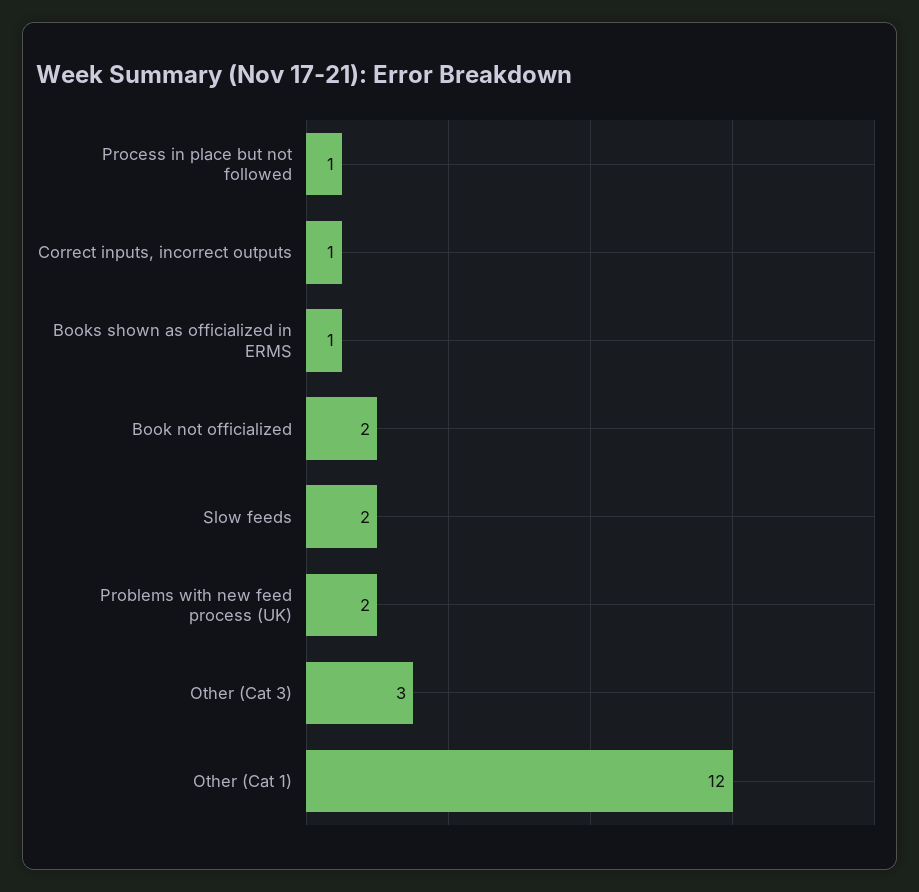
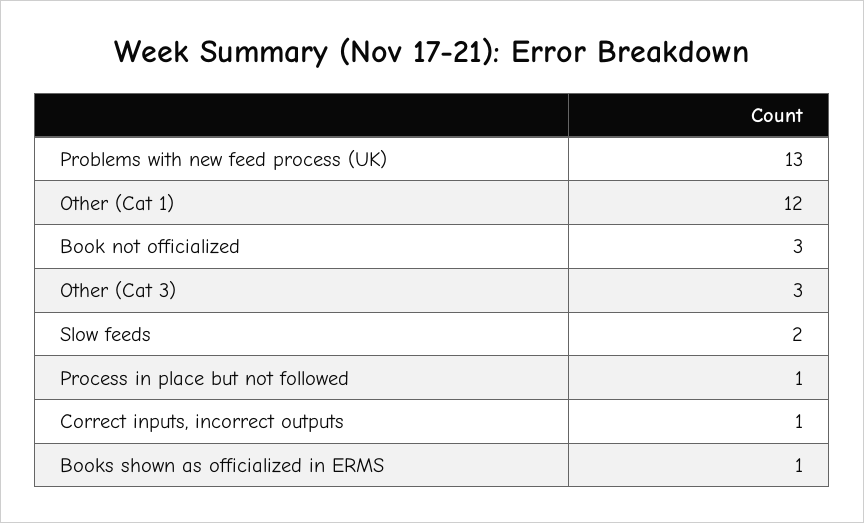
  {
    "Process in place but not followed": 1,
    "Correct inputs, incorrect outputs": 1,
    "Books shown as officialized in ERMS": 1,
-   "Book not officialized": 2,
+   "Book not officialized": 3,
    "Slow feeds": 2,
-   "Problems with new feed process (UK)": 2,
+   "Problems with new feed process (UK)": 13,
    "Other (Cat 3)": 3,
    "Other (Cat 1)": 12
  }

